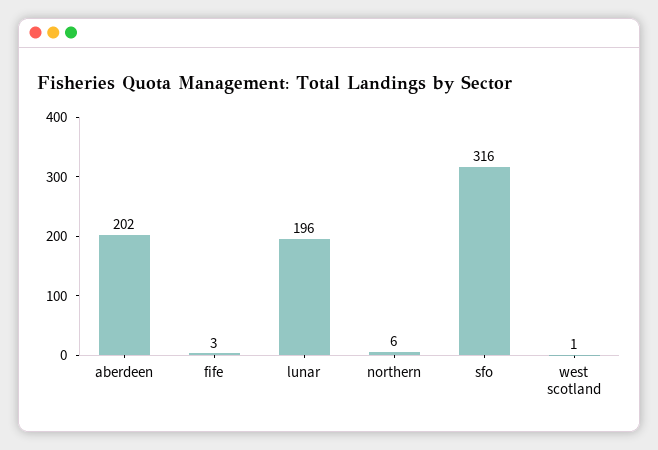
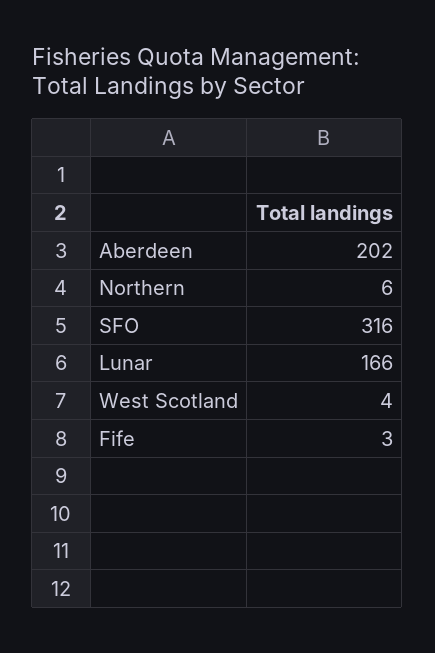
  {
    "aberdeen": 202,
    "fife": 3,
-   "lunar": 196,
+   "lunar": 166,
    "northern": 6,
    "sfo": 316,
-   "west scotland": 1
+   "west scotland": 4
  }

